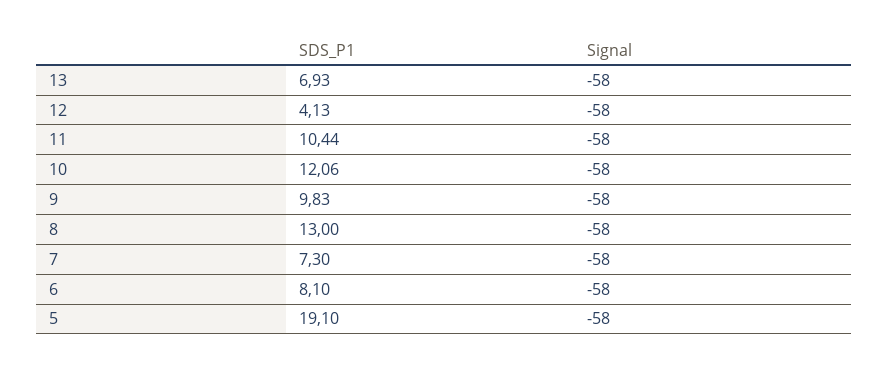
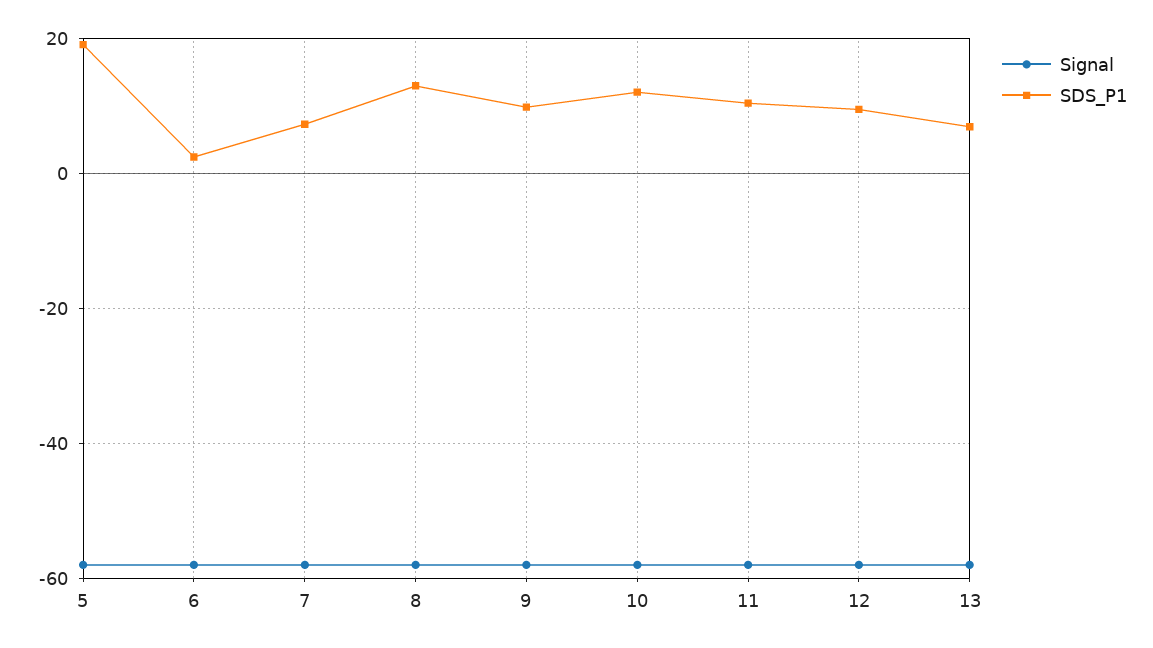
  {
    "SDS_P1": {
      "13": 6.93,
-     "12": 4.13,
+     "12": 10,
      "11": 10.44,
      "10": 12.06,
      "9": 9.83,
      "8": 13,
      "7": 7.3,
-     "6": 8.1,
+     "6": 2,
      "5": 19.1
    },
    "Signal": {
      "13": -58,
      "12": -58,
      "11": -58,
      "10": -58,
      "9": -58,
      "8": -58,
      "7": -58,
      "6": -58,
      "5": -58
    }
  }

